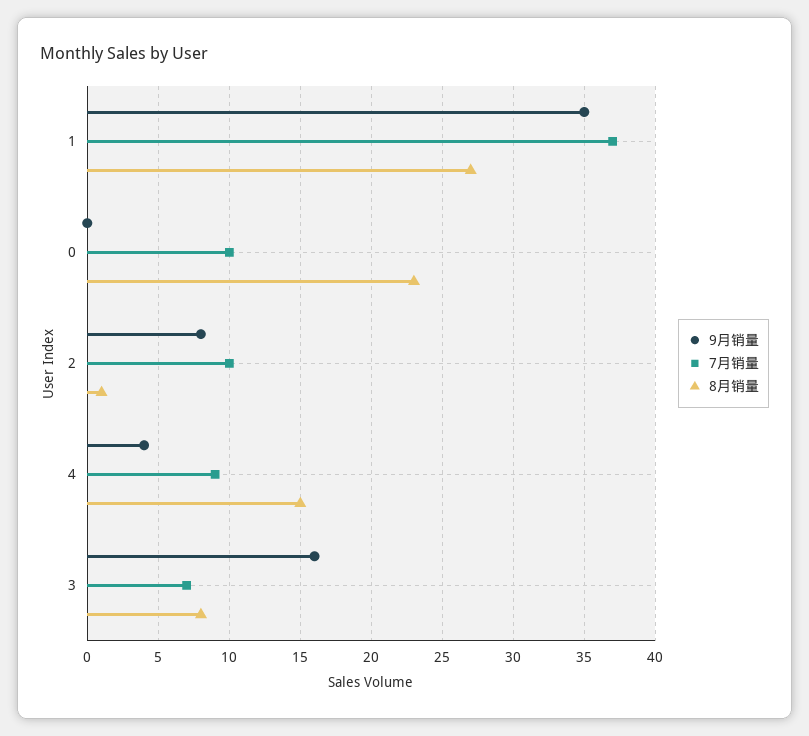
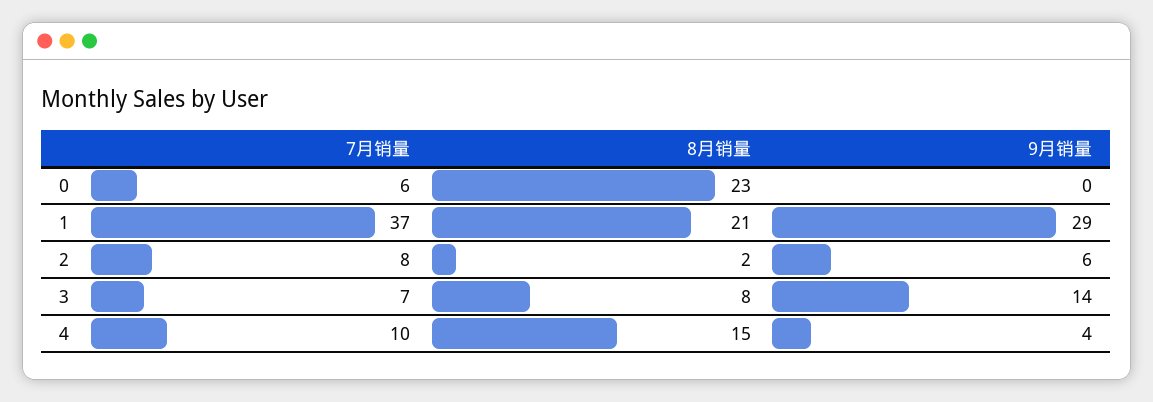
  {
    "9月销量": {
-     "1": 35,
+     "1": 29,
      "0": 0,
-     "2": 8,
+     "2": 6,
      "4": 4,
-     "3": 16
+     "3": 14
    },
    "7月销量": {
      "1": 37,
-     "0": 10,
+     "0": 6,
-     "2": 10,
+     "2": 8,
-     "4": 9,
+     "4": 10,
      "3": 7
    },
    "8月销量": {
-     "1": 27,
+     "1": 21,
      "0": 23,
-     "2": 1,
+     "2": 2,
      "4": 15,
      "3": 8
    }
  }

